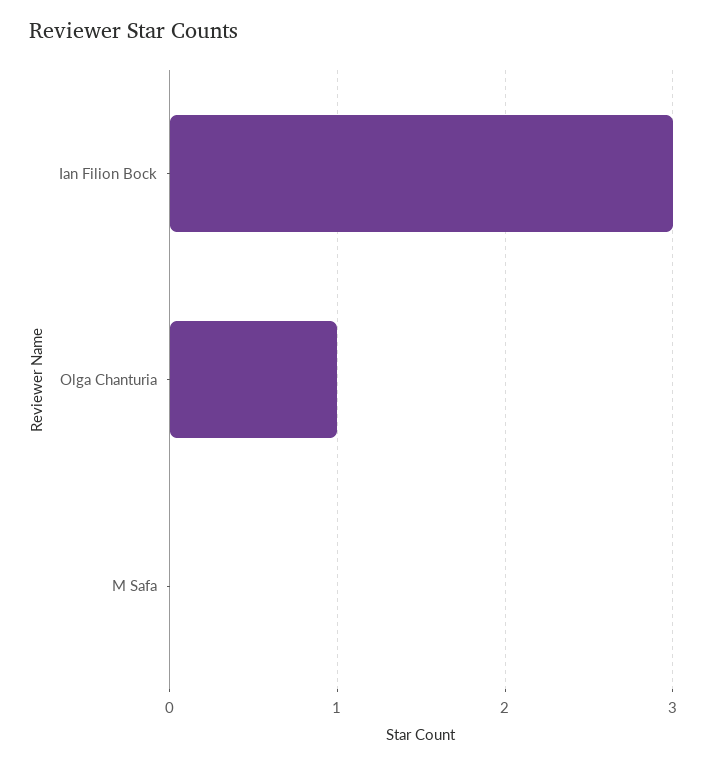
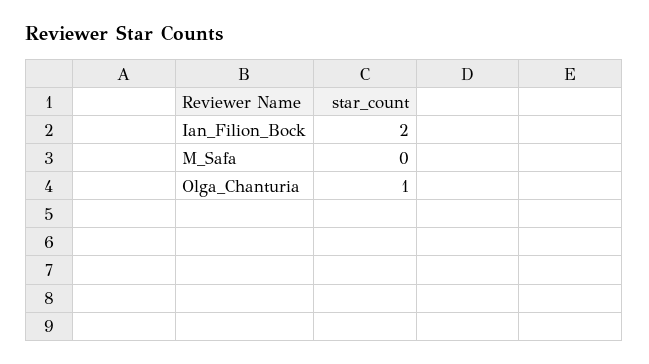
  {
-   "Ian Filion Bock": 3,
+   "Ian Filion Bock": 2,
    "Olga Chanturia": 1,
    "M Safa": 0
  }

